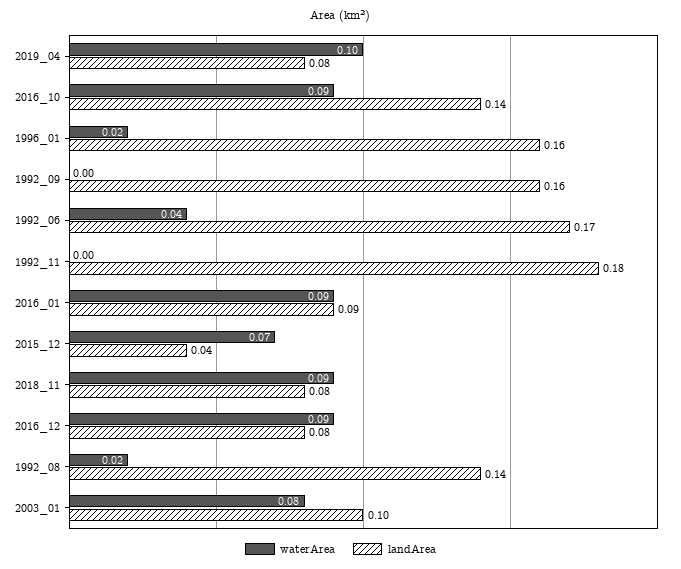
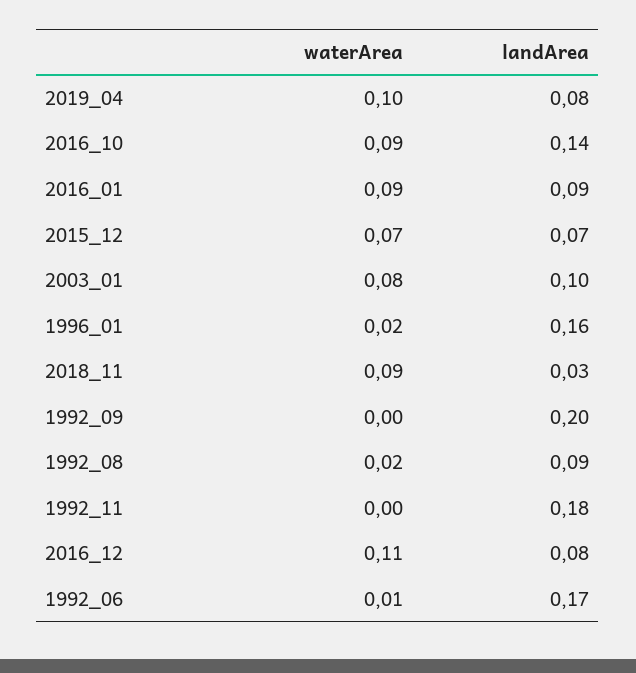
  {
    "waterArea": {
      "2019_04": 0.1,
      "2016_10": 0.09,
      "1996_01": 0.02,
      "1992_09": 0,
-     "1992_06": 0.04,
+     "1992_06": 0.01,
      "1992_11": 0,
      "2016_01": 0.09,
      "2015_12": 0.07,
      "2018_11": 0.09,
-     "2016_12": 0.09,
+     "2016_12": 0.11,
      "1992_08": 0.02,
      "2003_01": 0.08
    },
    "landArea": {
      "2019_04": 0.08,
      "2016_10": 0.14,
      "1996_01": 0.16,
-     "1992_09": 0.16,
+     "1992_09": 0.2,
      "1992_06": 0.17,
      "1992_11": 0.18,
      "2016_01": 0.09,
-     "2015_12": 0.04,
+     "2015_12": 0.07,
-     "2018_11": 0.08,
+     "2018_11": 0.03,
      "2016_12": 0.08,
-     "1992_08": 0.14,
+     "1992_08": 0.09,
      "2003_01": 0.1
    }
  }

